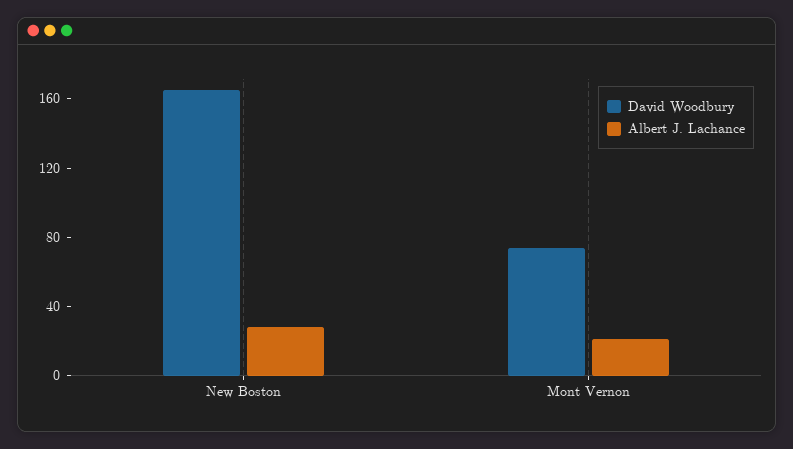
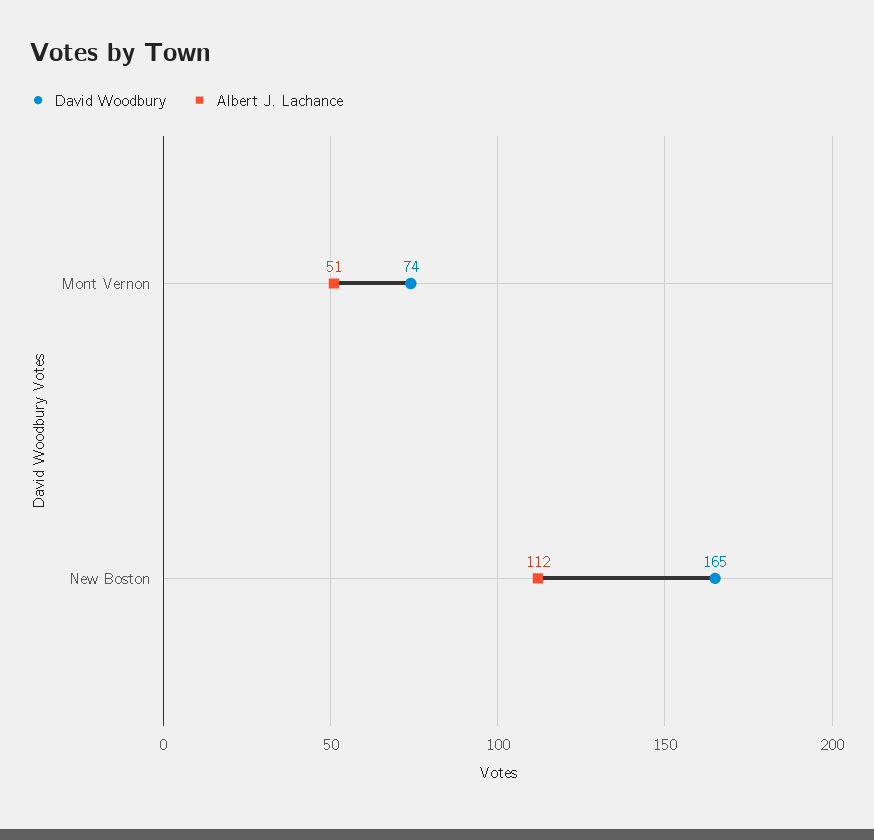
  {
    "David Woodbury": {
      "New Boston": 165,
      "Mont Vernon": 74
    },
    "Albert J. Lachance": {
-     "New Boston": 30,
+     "New Boston": 112,
-     "Mont Vernon": 20
+     "Mont Vernon": 51
    }
  }

